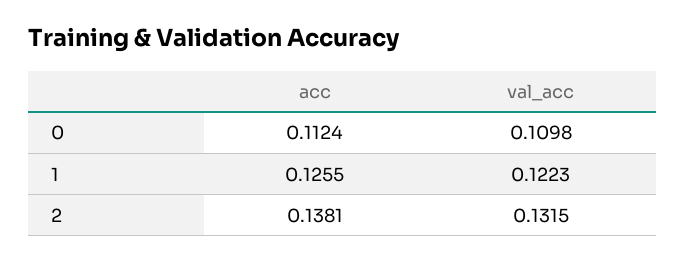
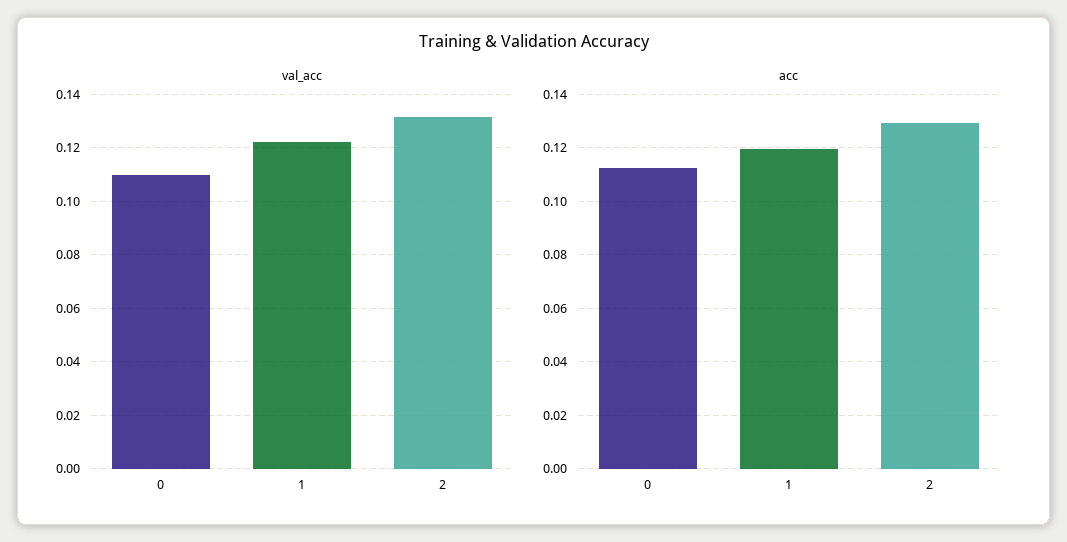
  {
    "acc": {
      "0": 0.1124,
-     "1": 0.1255,
+     "1": 0.12,
-     "2": 0.1381
+     "2": 0.13
    },
    "val_acc": {
      "0": 0.1098,
      "1": 0.1223,
      "2": 0.1315
    }
  }

